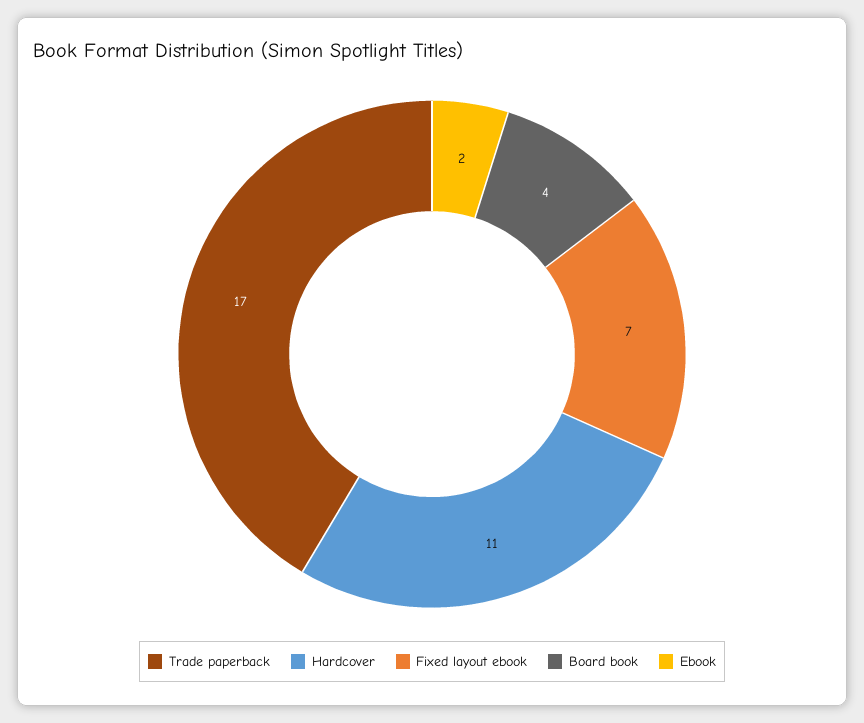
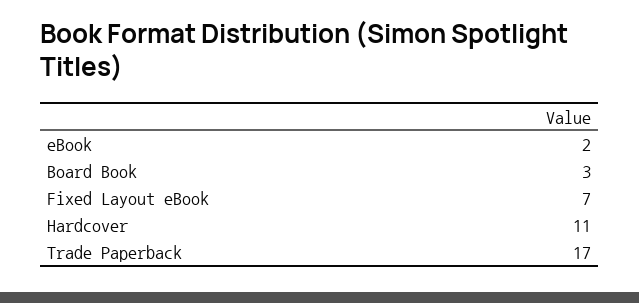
  {
    "Trade paperback": 17,
    "Hardcover": 11,
    "Fixed layout ebook": 7,
-   "Board book": 4,
+   "Board book": 3,
    "Ebook": 2
  }

